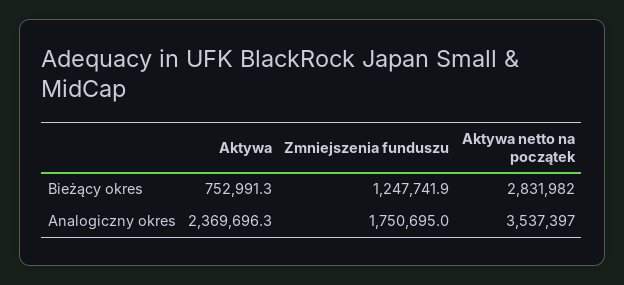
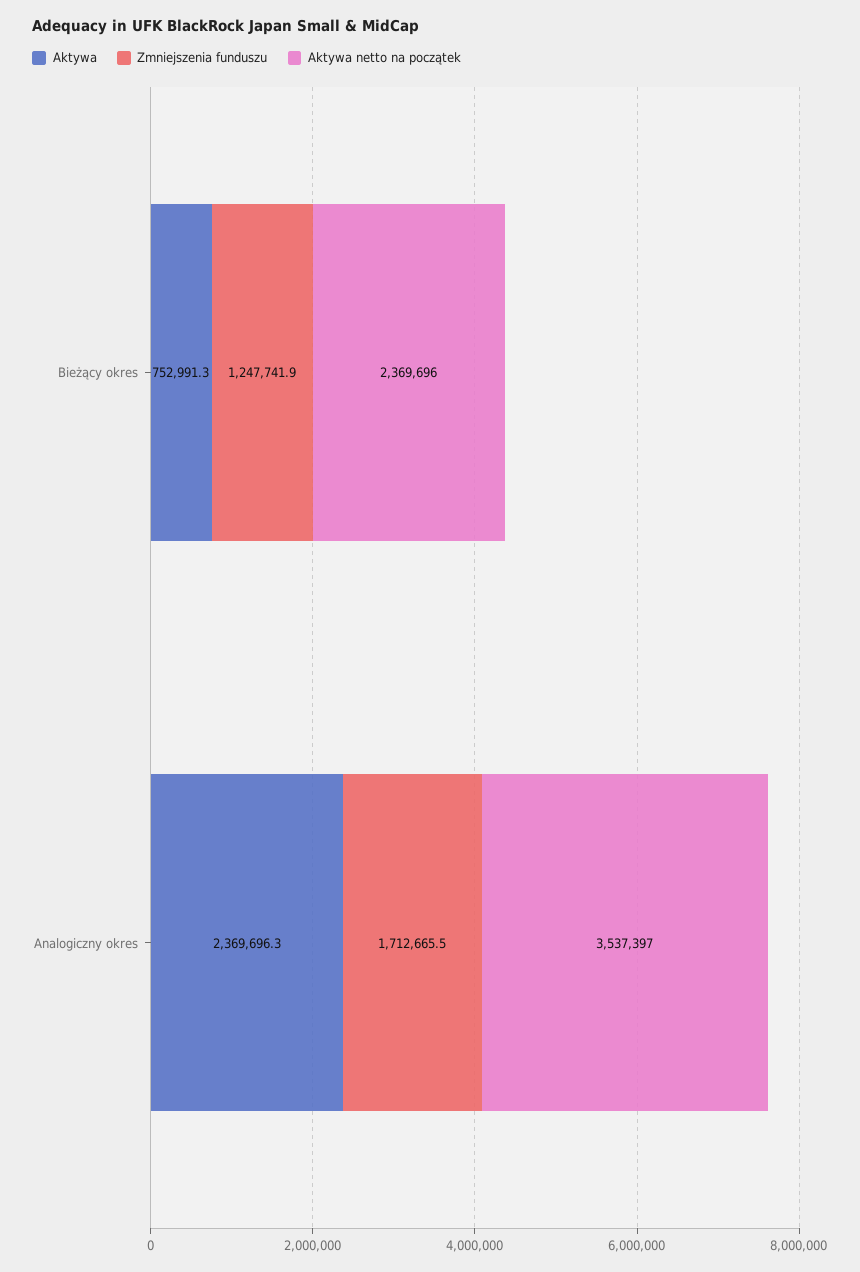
  {
    "Aktywa": {
      "Bieżący okres": 752991.3,
      "Analogiczny okres": 2369696.3
    },
    "Zmniejszenia funduszu": {
      "Bieżący okres": 1247741.9,
-     "Analogiczny okres": 1750695
+     "Analogiczny okres": 1712665.5
    },
    "Aktywa netto na początek": {
-     "Bieżący okres": 2831982,
+     "Bieżący okres": 2369696,
      "Analogiczny okres": 3537397
    }
  }

